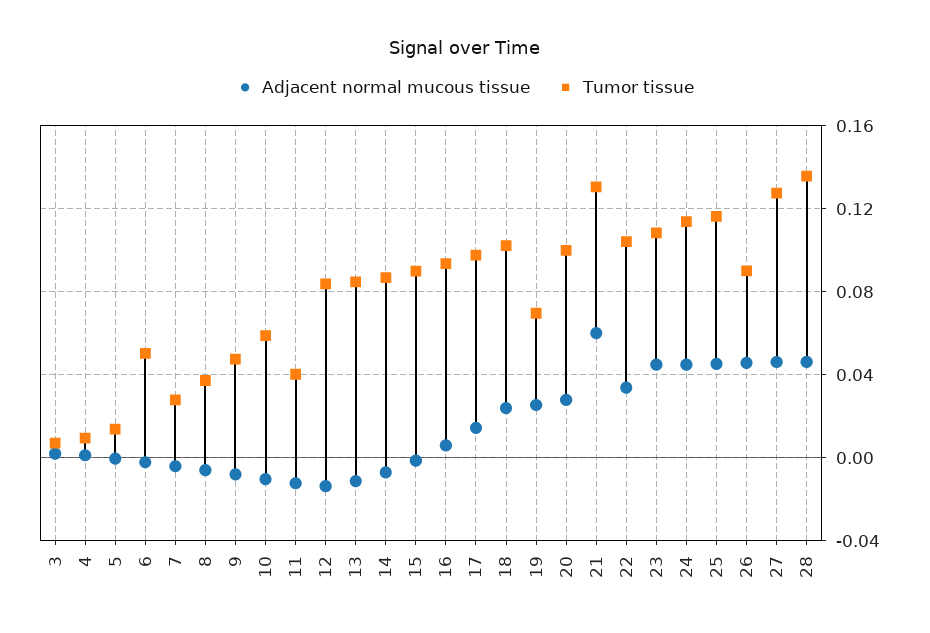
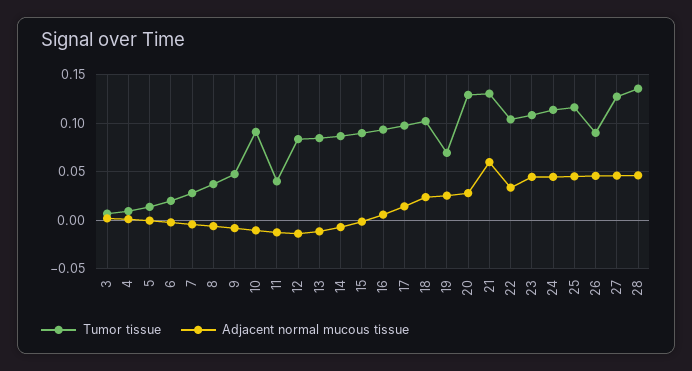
  {
    "Adjacent normal mucous tissue": {
      "3": 0,
      "4": 0,
      "5": 0,
      "6": 0,
      "7": -0.005,
      "8": -0.005,
      "9": -0.01,
      "10": -0.01,
      "11": -0.01,
      "12": -0.015,
      "13": -0.01,
      "14": -0.005,
      "15": 0,
      "16": 0.005,
      "17": 0.015,
      "18": 0.025,
      "19": 0.025,
      "20": 0.03,
      "21": 0.06,
      "22": 0.035,
      "23": 0.045,
      "24": 0.045,
      "25": 0.045,
      "26": 0.045,
      "27": 0.045,
      "28": 0.045
    },
    "Tumor tissue": {
      "3": 0.005,
      "4": 0.01,
      "5": 0.015,
-     "6": 0.05,
+     "6": 0.02,
      "7": 0.03,
      "8": 0.035,
      "9": 0.05,
-     "10": 0.06,
+     "10": 0.09,
      "11": 0.04,
      "12": 0.085,
      "13": 0.085,
      "14": 0.085,
      "15": 0.09,
      "16": 0.095,
      "17": 0.1,
      "18": 0.1,
      "19": 0.07,
-     "20": 0.1,
+     "20": 0.13,
      "21": 0.13,
      "22": 0.105,
      "23": 0.11,
      "24": 0.115,
      "25": 0.115,
      "26": 0.09,
      "27": 0.13,
      "28": 0.135
    }
  }

